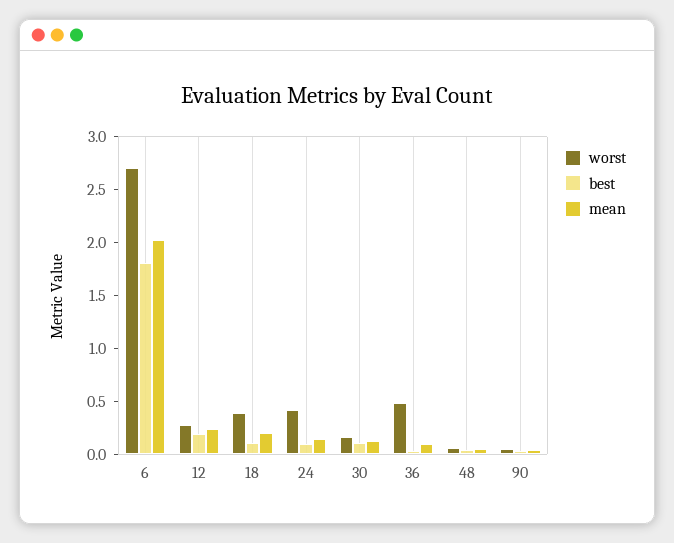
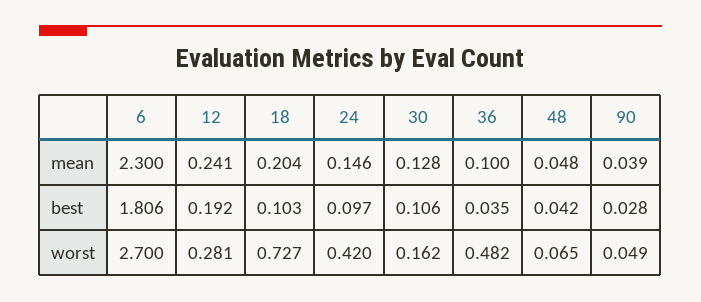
  {
    "worst": {
      "6": 2.7,
      "12": 0.281,
-     "18": 0.4,
+     "18": 0.727,
      "24": 0.42,
      "30": 0.162,
      "36": 0.482,
      "48": 0.065,
      "90": 0.049
    },
    "best": {
      "6": 1.806,
      "12": 0.192,
      "18": 0.103,
      "24": 0.097,
      "30": 0.106,
      "36": 0.035,
      "48": 0.042,
      "90": 0.028
    },
    "mean": {
-     "6": 2,
+     "6": 2.3,
      "12": 0.241,
      "18": 0.204,
      "24": 0.146,
      "30": 0.128,
      "36": 0.1,
      "48": 0.048,
      "90": 0.039
    }
  }

